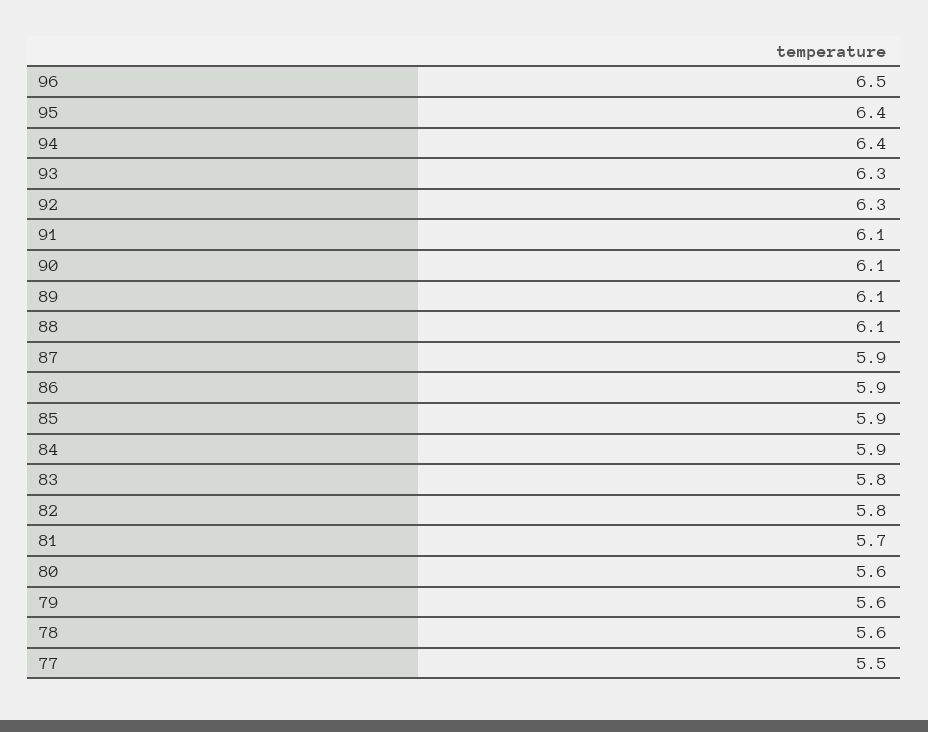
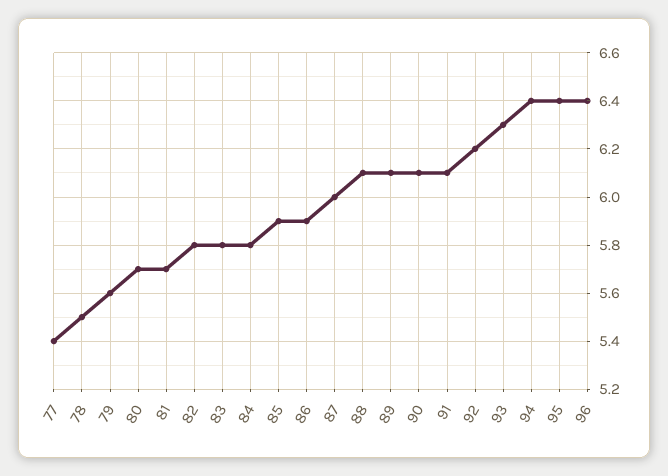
  {
-   "96": 6.5,
+   "96": 6.4,
    "95": 6.4,
    "94": 6.4,
    "93": 6.3,
-   "92": 6.3,
+   "92": 6.2,
    "91": 6.1,
    "90": 6.1,
    "89": 6.1,
    "88": 6.1,
-   "87": 5.9,
+   "87": 6,
    "86": 5.9,
    "85": 5.9,
-   "84": 5.9,
+   "84": 5.8,
    "83": 5.8,
    "82": 5.8,
    "81": 5.7,
-   "80": 5.6,
+   "80": 5.7,
    "79": 5.6,
-   "78": 5.6,
+   "78": 5.5,
-   "77": 5.5
+   "77": 5.4
  }

